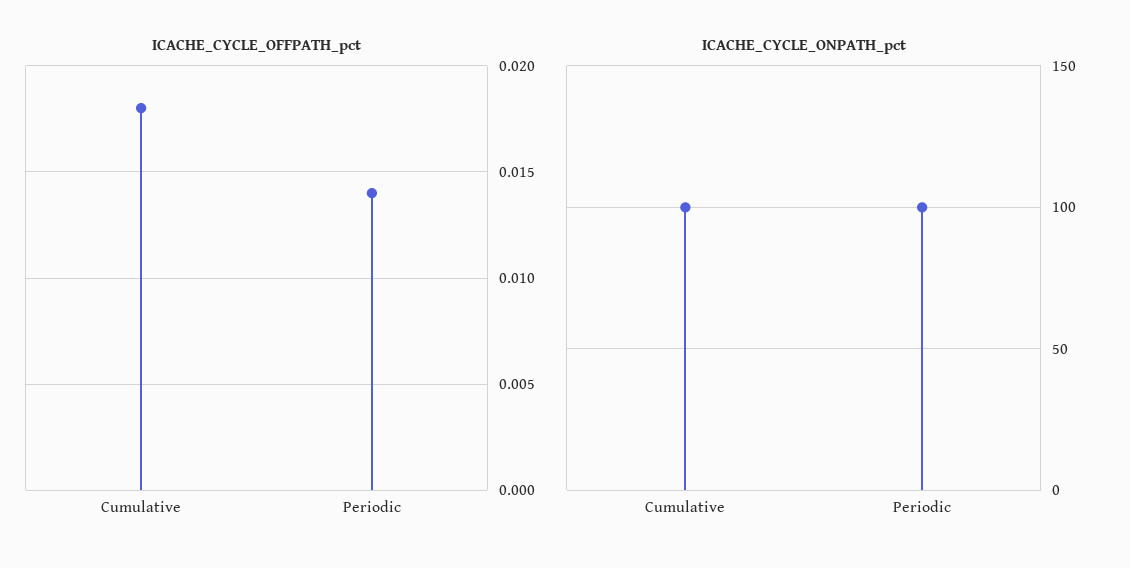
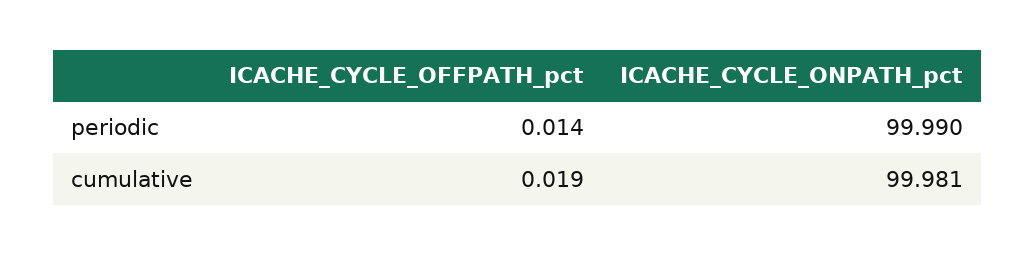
  {
    "ICACHE_CYCLE_OFFPATH_pct": {
-     "Cumulative": 0.018,
+     "Cumulative": 0.019,
      "Periodic": 0.014
    },
    "ICACHE_CYCLE_ONPATH_pct": {
      "Cumulative": 99.981,
      "Periodic": 99.99
    }
  }

